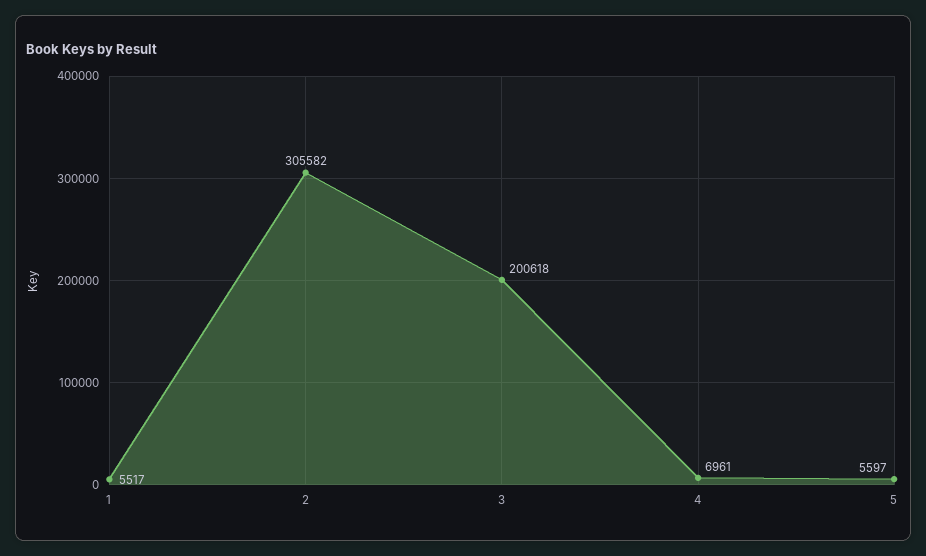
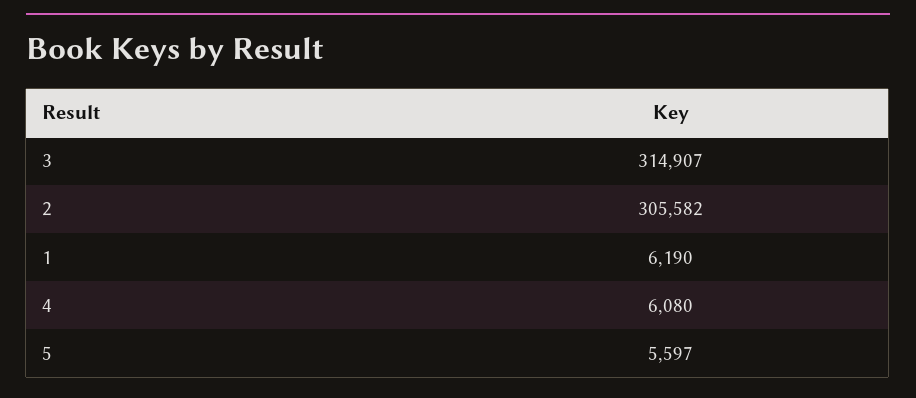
  {
-   "1": 5517,
+   "1": 6190,
    "2": 305582,
-   "3": 200618,
+   "3": 314907,
-   "4": 6961,
+   "4": 6080,
    "5": 5597
  }

